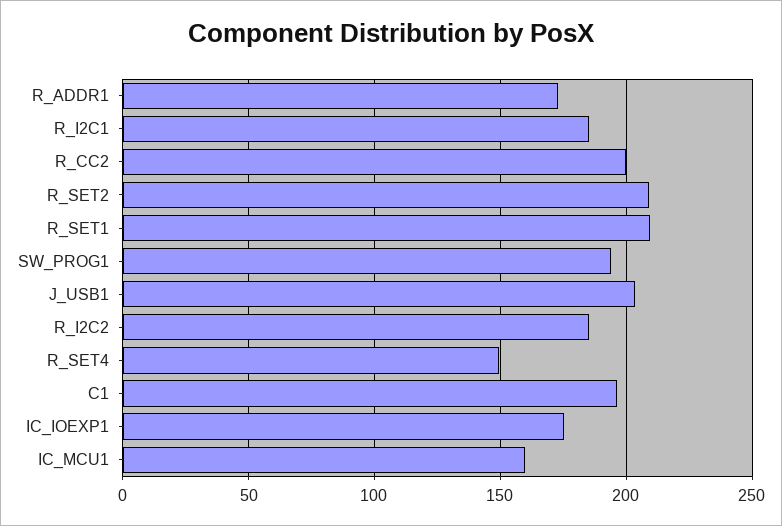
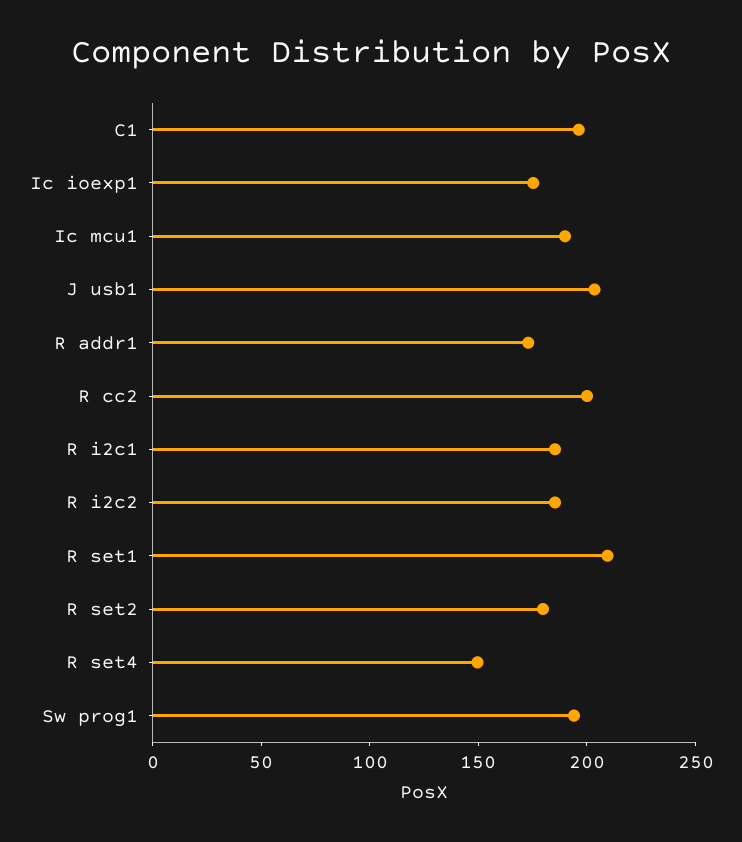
  {
    "R_ADDR1": 175,
    "R_I2C1": 185,
    "R_CC2": 200,
-   "R_SET2": 210,
+   "R_SET2": 180,
    "R_SET1": 210,
    "SW_PROG1": 195,
    "J_USB1": 205,
    "R_I2C2": 185,
    "R_SET4": 150,
    "C1": 195,
    "IC_IOEXP1": 175,
-   "IC_MCU1": 160
+   "IC_MCU1": 190
  }

